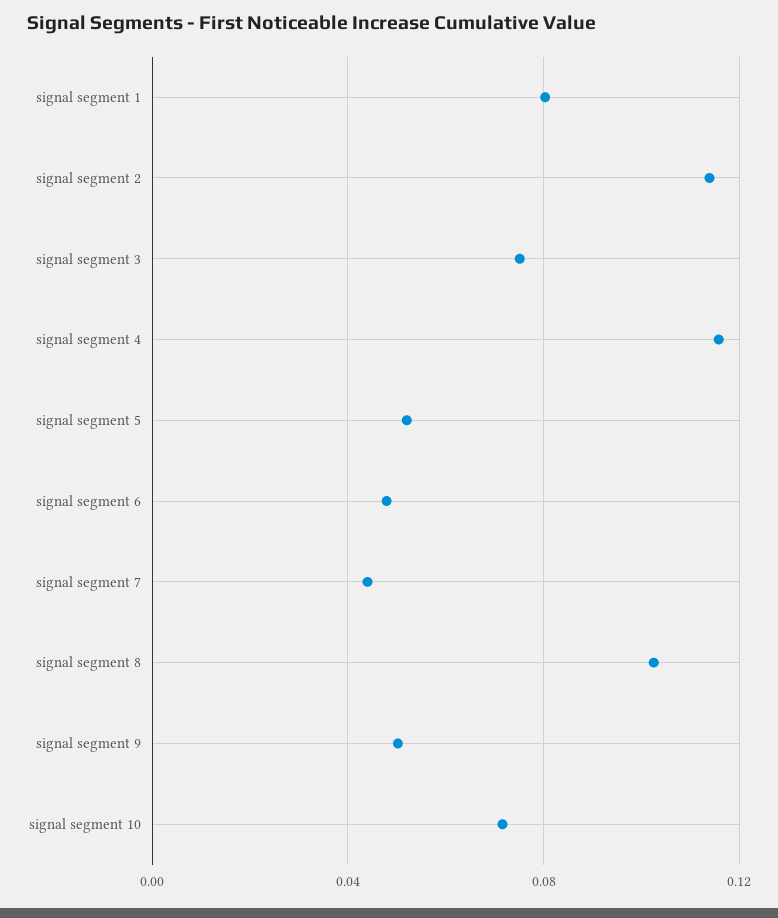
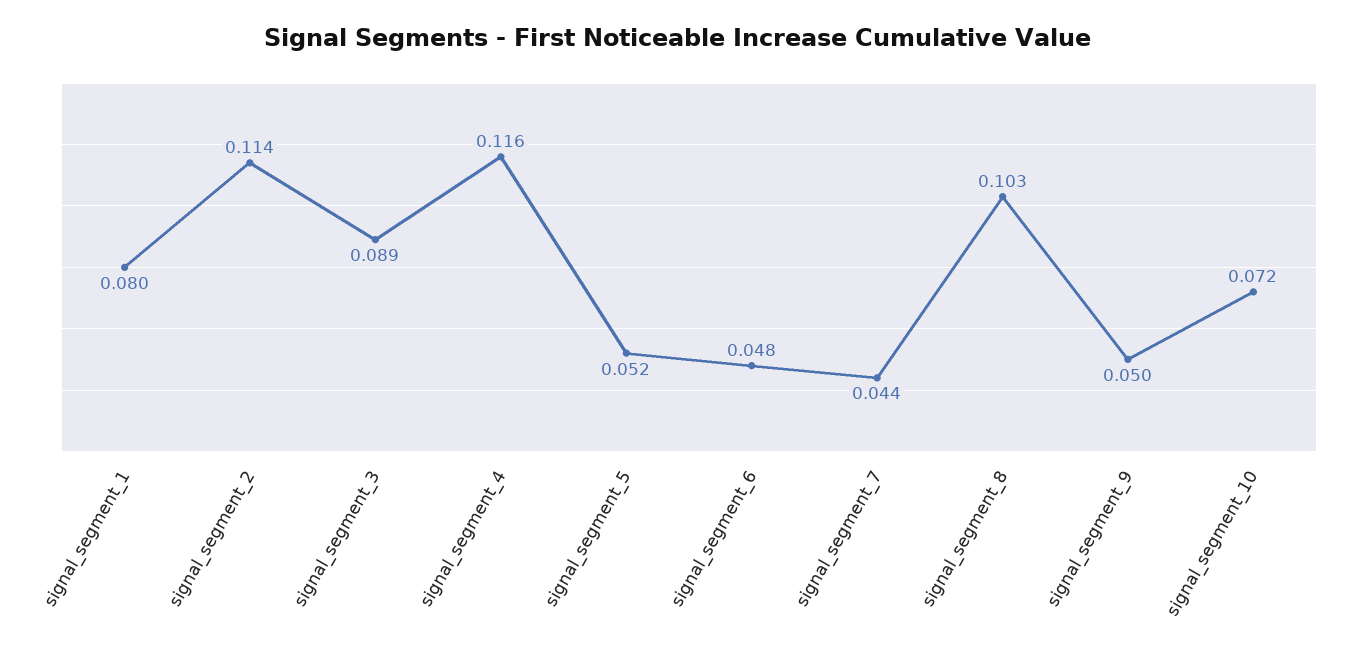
  {
    "signal segment 1": 0.08,
    "signal segment 2": 0.114,
-   "signal segment 3": 0.075,
+   "signal segment 3": 0.089,
    "signal segment 4": 0.116,
    "signal segment 5": 0.052,
    "signal segment 6": 0.048,
    "signal segment 7": 0.044,
    "signal segment 8": 0.103,
    "signal segment 9": 0.05,
    "signal segment 10": 0.072
  }

